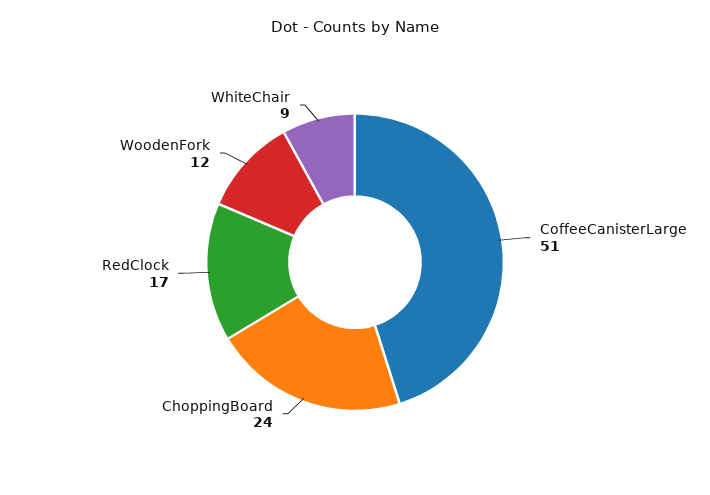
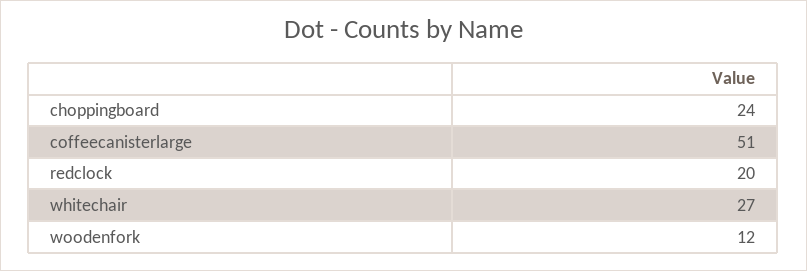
  {
    "CoffeeCanisterLarge": 51,
    "ChoppingBoard": 24,
-   "RedClock": 17,
+   "RedClock": 20,
    "WoodenFork": 12,
-   "WhiteChair": 9
+   "WhiteChair": 27
  }

